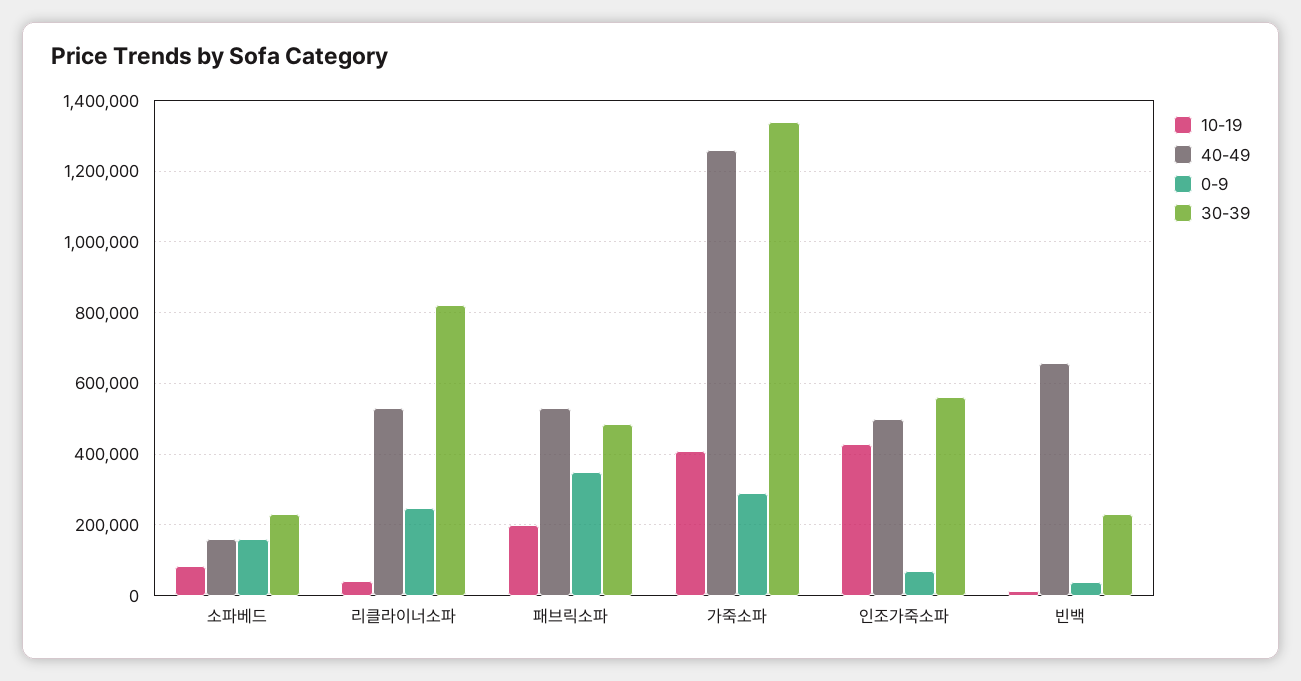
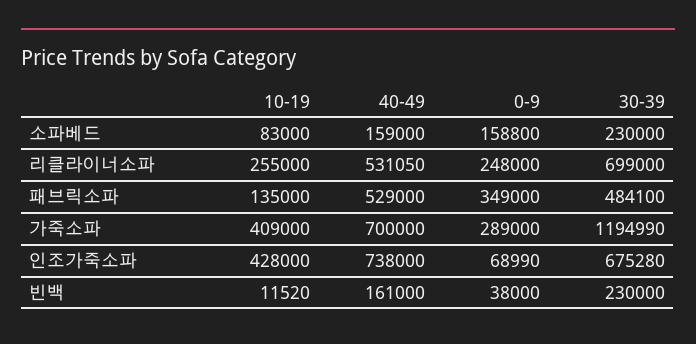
  {
    "10-19": {
      "소파베드": 83000,
-     "리클라이너소파": 40000,
+     "리클라이너소파": 255000,
-     "패브릭소파": 200000,
+     "패브릭소파": 135000,
      "가죽소파": 409000,
      "인조가죽소파": 428000,
      "빈백": 11520
    },
    "40-49": {
      "소파베드": 159000,
      "리클라이너소파": 531050,
      "패브릭소파": 529000,
-     "가죽소파": 1260000,
+     "가죽소파": 700000,
-     "인조가죽소파": 500000,
+     "인조가죽소파": 738000,
-     "빈백": 660000
+     "빈백": 161000
    },
    "0-9": {
      "소파베드": 158800,
      "리클라이너소파": 248000,
      "패브릭소파": 349000,
      "가죽소파": 289000,
      "인조가죽소파": 68990,
      "빈백": 38000
    },
    "30-39": {
      "소파베드": 230000,
-     "리클라이너소파": 820000,
+     "리클라이너소파": 699000,
      "패브릭소파": 484100,
-     "가죽소파": 1340000,
+     "가죽소파": 1194990,
-     "인조가죽소파": 560000,
+     "인조가죽소파": 675280,
      "빈백": 230000
    }
  }

